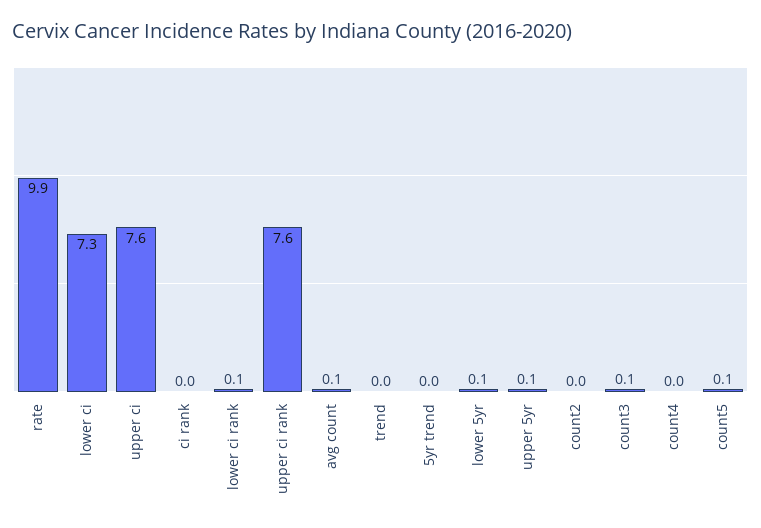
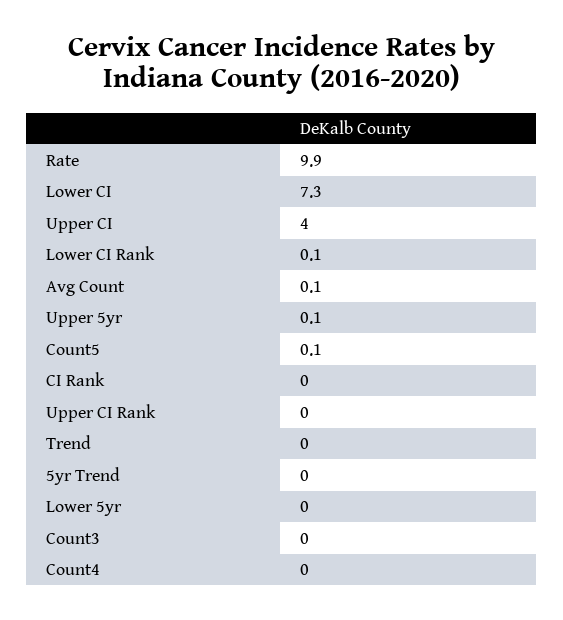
  {
    "rate": 9.9,
    "lower ci": 7.3,
-   "upper ci": 7.6,
+   "upper ci": 4,
    "ci rank": 0,
    "lower ci rank": 0.1,
-   "upper ci rank": 7.6,
+   "upper ci rank": 0,
    "avg count": 0.1,
    "trend": 0,
    "5yr trend": 0,
-   "lower 5yr": 0.1,
+   "lower 5yr": 0,
    "upper 5yr": 0.1,
-   "count2": 0,
-   "count3": 0.1,
+   "count3": 0,
    "count4": 0,
    "count5": 0.1
  }

